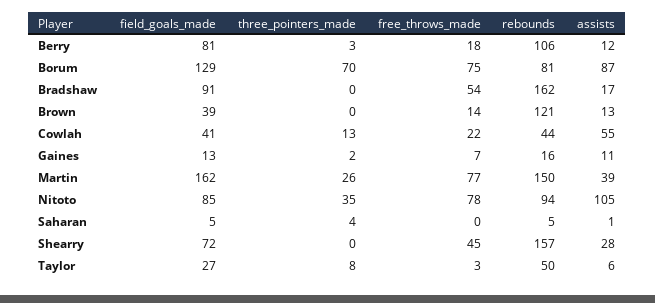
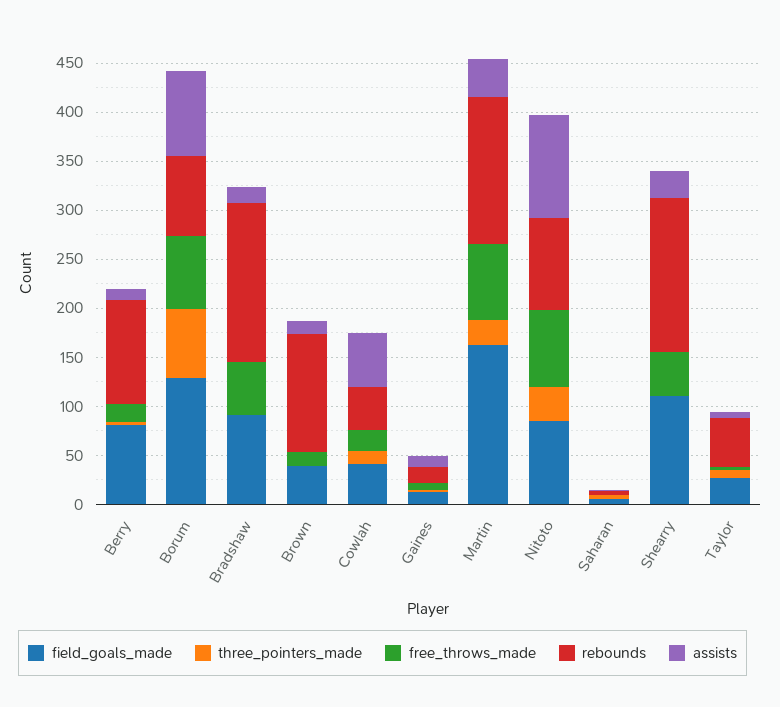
  {
    "field_goals_made": {
      "Berry": 81,
      "Borum": 129,
      "Bradshaw": 91,
      "Brown": 39,
      "Cowlah": 41,
      "Gaines": 13,
      "Martin": 162,
      "Nitoto": 85,
      "Saharan": 5,
-     "Shearry": 72,
+     "Shearry": 110,
      "Taylor": 27
    },
    "three_pointers_made": {
      "Berry": 3,
      "Borum": 70,
      "Bradshaw": 0,
      "Brown": 0,
      "Cowlah": 13,
      "Gaines": 2,
      "Martin": 26,
      "Nitoto": 35,
      "Saharan": 4,
      "Shearry": 0,
      "Taylor": 8
    },
    "free_throws_made": {
      "Berry": 18,
      "Borum": 75,
      "Bradshaw": 54,
      "Brown": 14,
      "Cowlah": 22,
      "Gaines": 7,
      "Martin": 77,
      "Nitoto": 78,
      "Saharan": 0,
      "Shearry": 45,
      "Taylor": 3
    },
    "rebounds": {
      "Berry": 106,
      "Borum": 81,
      "Bradshaw": 162,
      "Brown": 121,
      "Cowlah": 44,
      "Gaines": 16,
      "Martin": 150,
      "Nitoto": 94,
      "Saharan": 5,
      "Shearry": 157,
      "Taylor": 50
    },
    "assists": {
      "Berry": 12,
      "Borum": 87,
      "Bradshaw": 17,
      "Brown": 13,
      "Cowlah": 55,
      "Gaines": 11,
      "Martin": 39,
      "Nitoto": 105,
      "Saharan": 1,
      "Shearry": 28,
      "Taylor": 6
    }
  }

